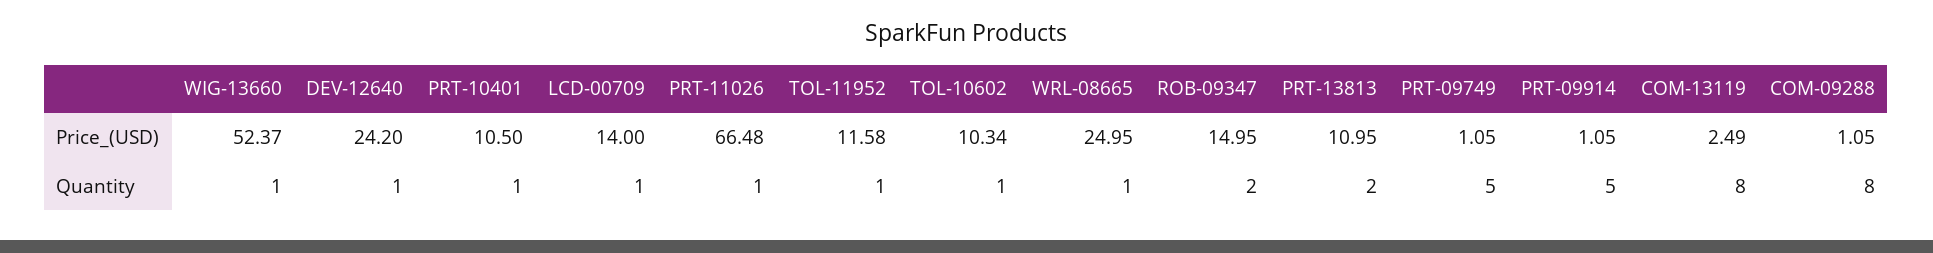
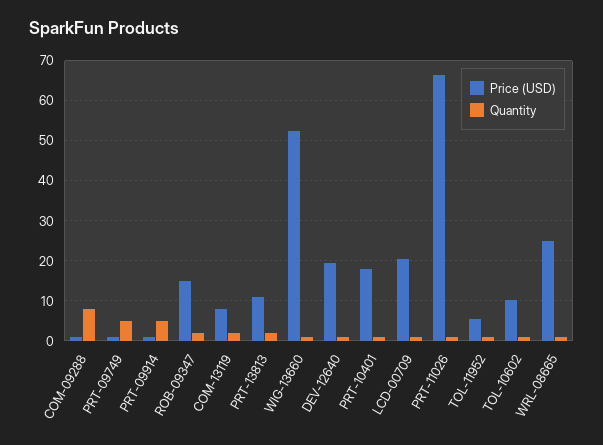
  {
    "Price_(USD)": {
      "WIG-13660": 52.37,
-     "DEV-12640": 24.2,
+     "DEV-12640": 20,
-     "PRT-10401": 10.5,
+     "PRT-10401": 18,
-     "LCD-00709": 14,
+     "LCD-00709": 20,
      "PRT-11026": 66.48,
-     "TOL-11952": 11.58,
+     "TOL-11952": 6,
      "TOL-10602": 10.34,
      "WRL-08665": 24.95,
      "ROB-09347": 14.95,
      "PRT-13813": 10.95,
      "PRT-09749": 1.05,
      "PRT-09914": 1.05,
-     "COM-13119": 2.49,
+     "COM-13119": 8,
      "COM-09288": 1.05
    },
    "Quantity": {
      "WIG-13660": 1,
      "DEV-12640": 1,
      "PRT-10401": 1,
      "LCD-00709": 1,
      "PRT-11026": 1,
      "TOL-11952": 1,
      "TOL-10602": 1,
      "WRL-08665": 1,
      "ROB-09347": 2,
      "PRT-13813": 2,
      "PRT-09749": 5,
      "PRT-09914": 5,
-     "COM-13119": 8,
+     "COM-13119": 2,
      "COM-09288": 8
    }
  }

